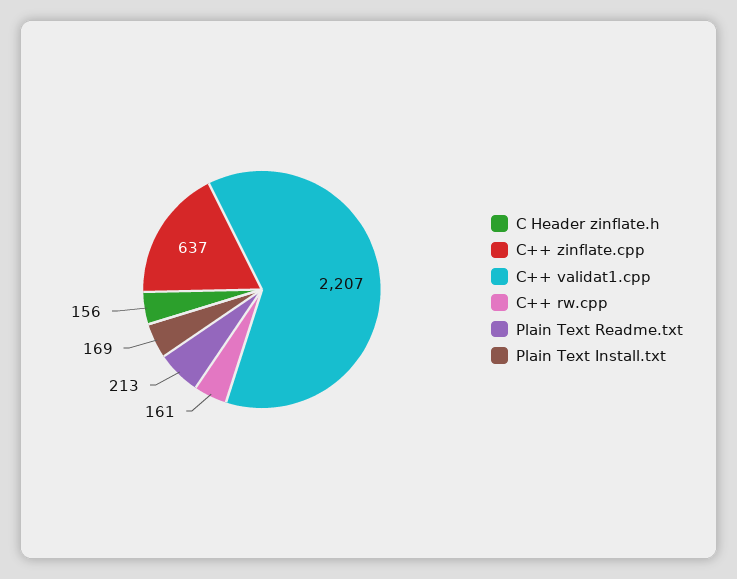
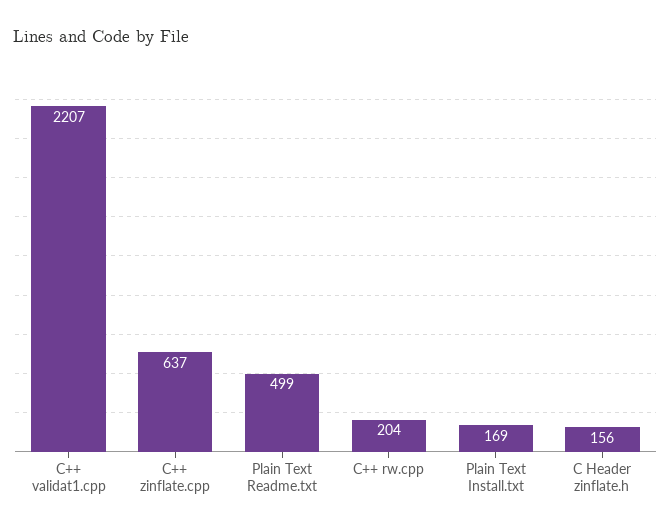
  {
    "C Header zinflate.h": 156,
    "C++ zinflate.cpp": 637,
    "C++ validat1.cpp": 2207,
-   "C++ rw.cpp": 161,
+   "C++ rw.cpp": 204,
-   "Plain Text Readme.txt": 213,
+   "Plain Text Readme.txt": 499,
    "Plain Text Install.txt": 169
  }

